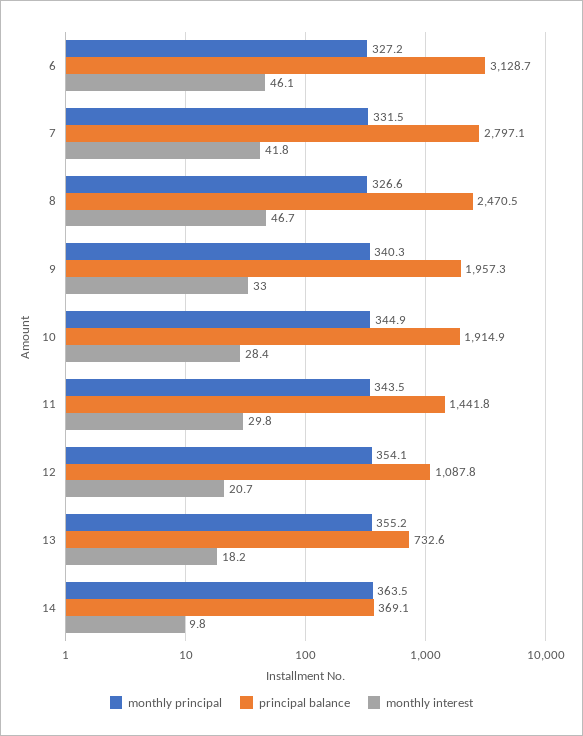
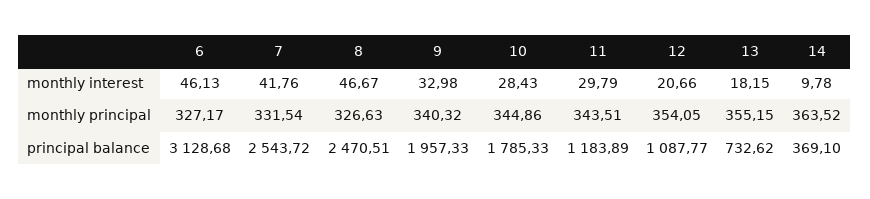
  {
    "monthly principal": {
      "6": 327.17,
      "7": 331.54,
      "8": 326.63,
      "9": 340.32,
      "10": 344.86,
      "11": 343.51,
      "12": 354.05,
      "13": 355.15,
      "14": 363.52
    },
    "principal balance": {
      "6": 3128.68,
-     "7": 2797.1,
+     "7": 2543.72,
      "8": 2470.51,
      "9": 1957.33,
-     "10": 1914.9,
+     "10": 1785.33,
-     "11": 1441.8,
+     "11": 1183.89,
      "12": 1087.77,
      "13": 732.62,
      "14": 369.1
    },
    "monthly interest": {
      "6": 46.13,
      "7": 41.76,
      "8": 46.67,
      "9": 32.98,
      "10": 28.43,
      "11": 29.79,
      "12": 20.66,
      "13": 18.15,
      "14": 9.78
    }
  }

